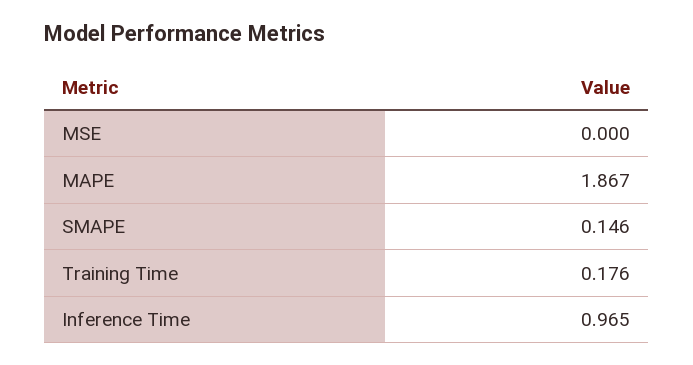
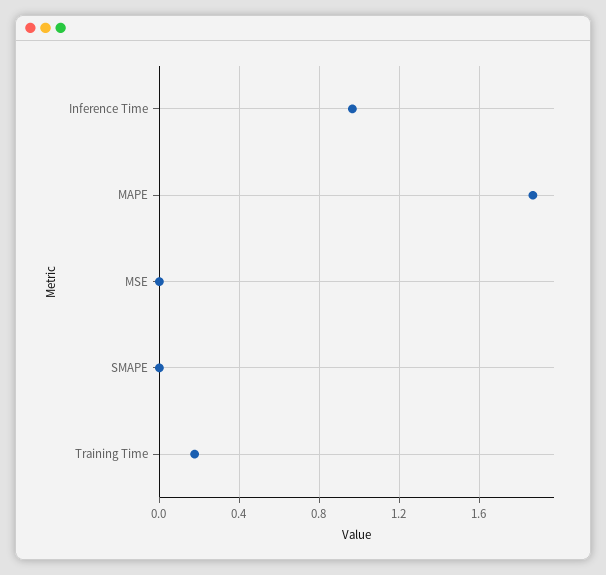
  {
    "MSE": 0,
    "MAPE": 1.867,
-   "SMAPE": 0.146,
+   "SMAPE": 0,
    "Training Time": 0.176,
    "Inference Time": 0.965
  }

